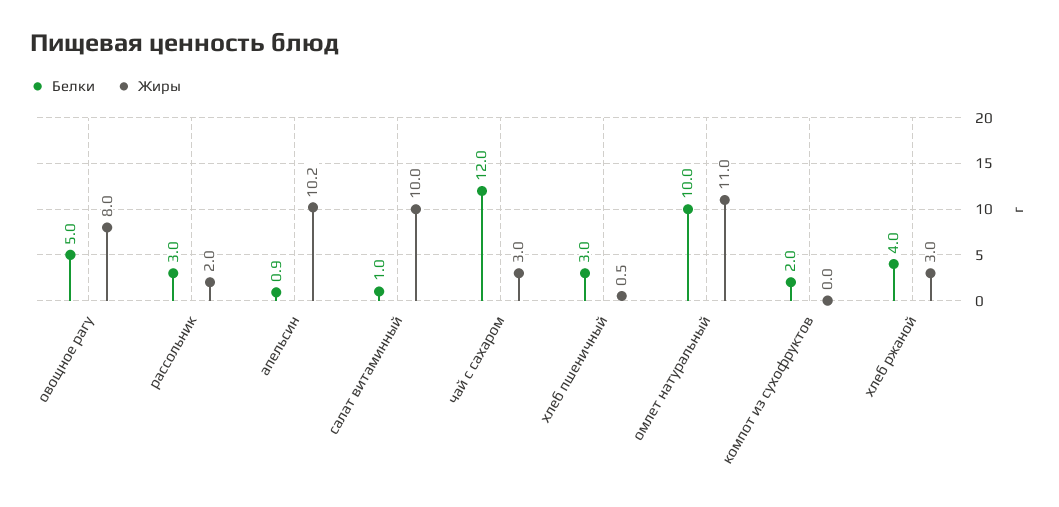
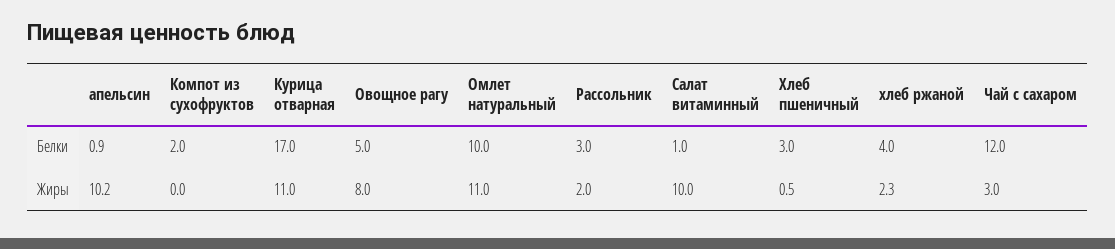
  {
    "Белки": {
      "овощное рагу": 5,
      "рассольник": 3,
      "апельсин": 0.9,
      "салат витаминный": 1,
      "чай с сахаром": 12,
      "хлеб пшеничный": 3,
      "омлет натуральный": 10,
      "компот из сухофруктов": 2,
-     "хлеб ржаной": 4
+     "хлеб ржаной": 4,
+     "Курица отварная": 17
    },
    "Жиры": {
      "овощное рагу": 8,
      "рассольник": 2,
      "апельсин": 10.2,
      "салат витаминный": 10,
      "чай с сахаром": 3,
      "хлеб пшеничный": 0.5,
      "омлет натуральный": 11,
      "компот из сухофруктов": 0,
-     "хлеб ржаной": 3
+     "хлеб ржаной": 2.3,
+     "Курица отварная": 11
    }
  }

